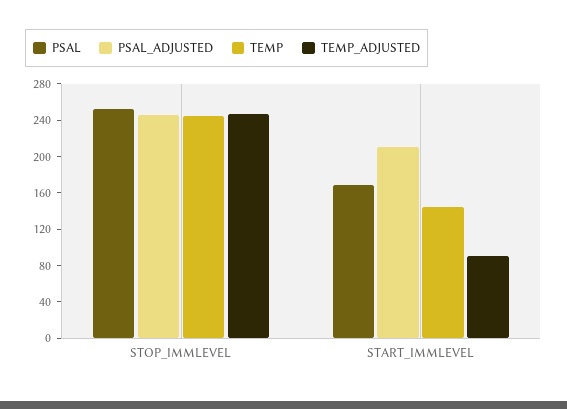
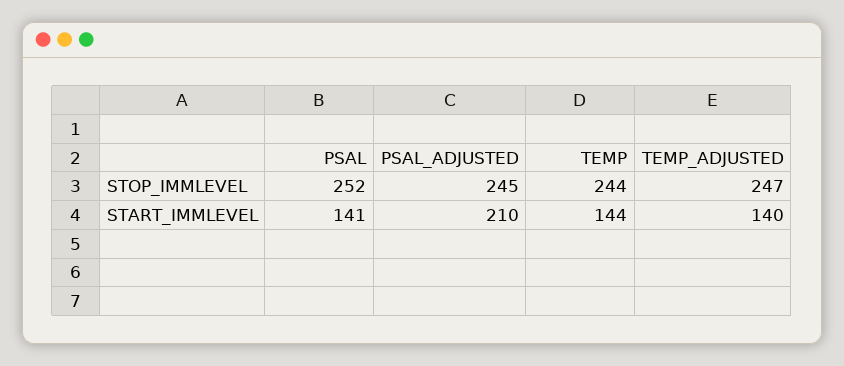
  {
    "PSAL": {
      "STOP_IMMLEVEL": 252,
-     "START_IMMLEVEL": 170
+     "START_IMMLEVEL": 141
    },
    "PSAL_ADJUSTED": {
      "STOP_IMMLEVEL": 245,
      "START_IMMLEVEL": 210
    },
    "TEMP": {
      "STOP_IMMLEVEL": 244,
      "START_IMMLEVEL": 144
    },
    "TEMP_ADJUSTED": {
      "STOP_IMMLEVEL": 247,
-     "START_IMMLEVEL": 90
+     "START_IMMLEVEL": 140
    }
  }

